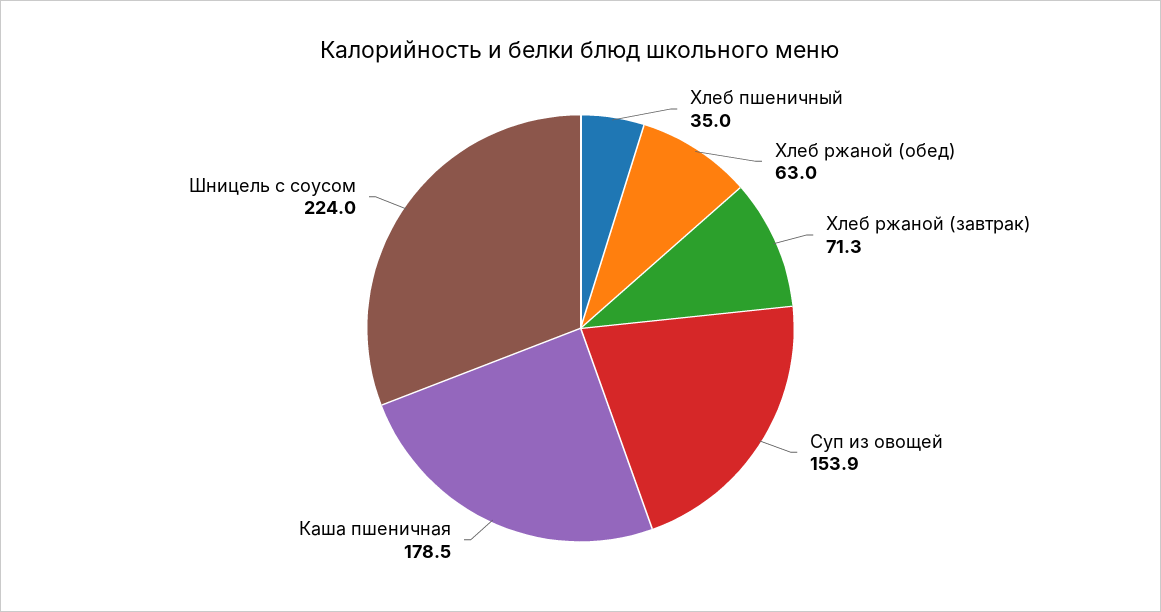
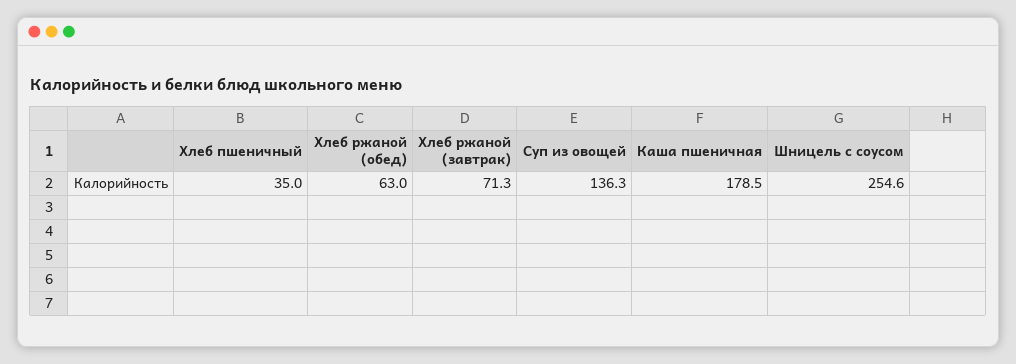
  {
    "Хлеб пшеничный": 35,
    "Хлеб ржаной (обед)": 63,
    "Хлеб ржаной (завтрак)": 71.3,
-   "Суп из овощей": 153.9,
+   "Суп из овощей": 136.3,
    "Каша пшеничная": 178.5,
-   "Шницель с соусом": 224
+   "Шницель с соусом": 254.6
  }

